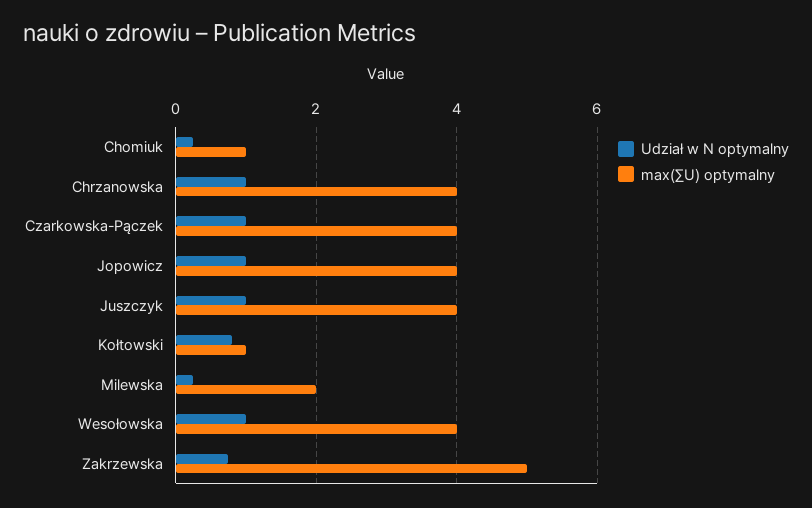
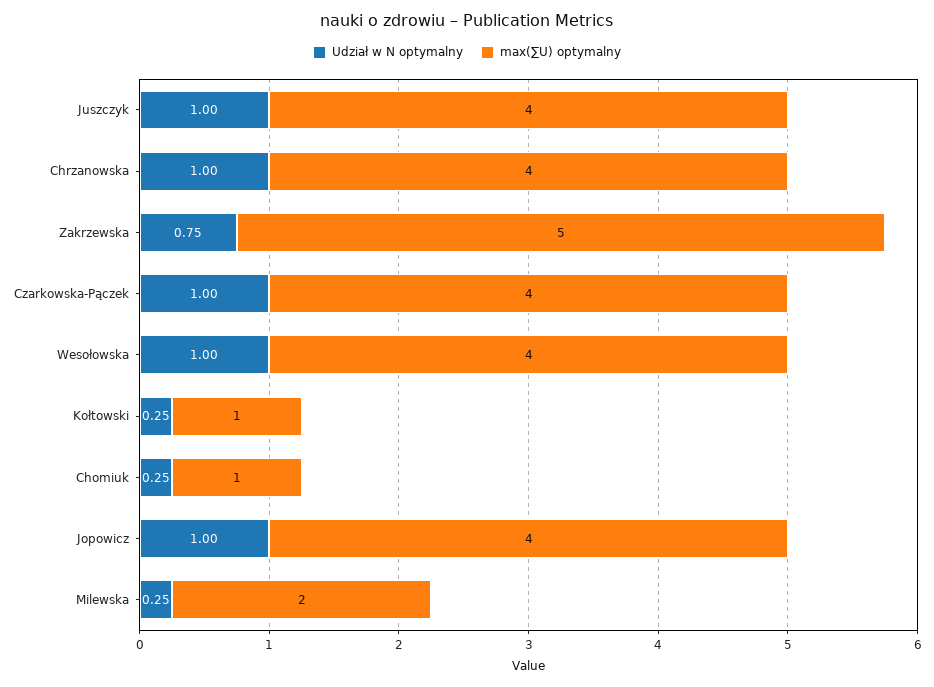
  {
    "Udział w N optymalny": {
      "Chomiuk": 0.25,
      "Chrzanowska": 1,
      "Czarkowska-Pączek": 1,
      "Jopowicz": 1,
      "Juszczyk": 1,
-     "Kołtowski": 0.8,
+     "Kołtowski": 0.25,
      "Milewska": 0.25,
      "Wesołowska": 1,
      "Zakrzewska": 0.75
    },
    "max(∑U) optymalny": {
      "Chomiuk": 1,
      "Chrzanowska": 4,
      "Czarkowska-Pączek": 4,
      "Jopowicz": 4,
      "Juszczyk": 4,
      "Kołtowski": 1,
      "Milewska": 2,
      "Wesołowska": 4,
      "Zakrzewska": 5
    }
  }

